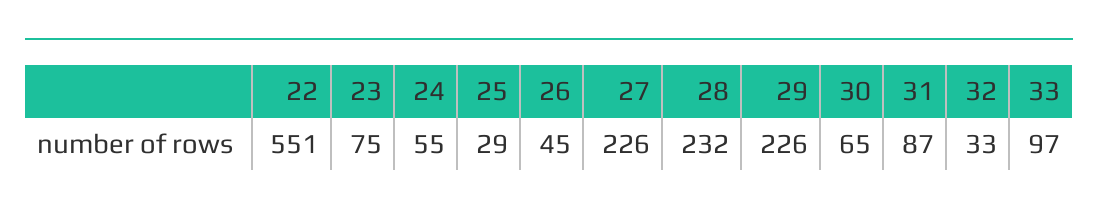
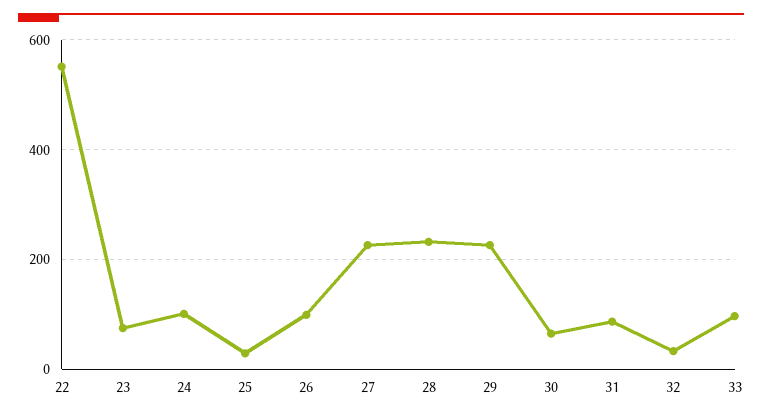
  {
    "22": 551,
    "23": 75,
-   "24": 55,
+   "24": 100,
    "25": 29,
-   "26": 45,
+   "26": 100,
    "27": 226,
    "28": 232,
    "29": 226,
    "30": 65,
    "31": 87,
    "32": 33,
    "33": 97
  }

